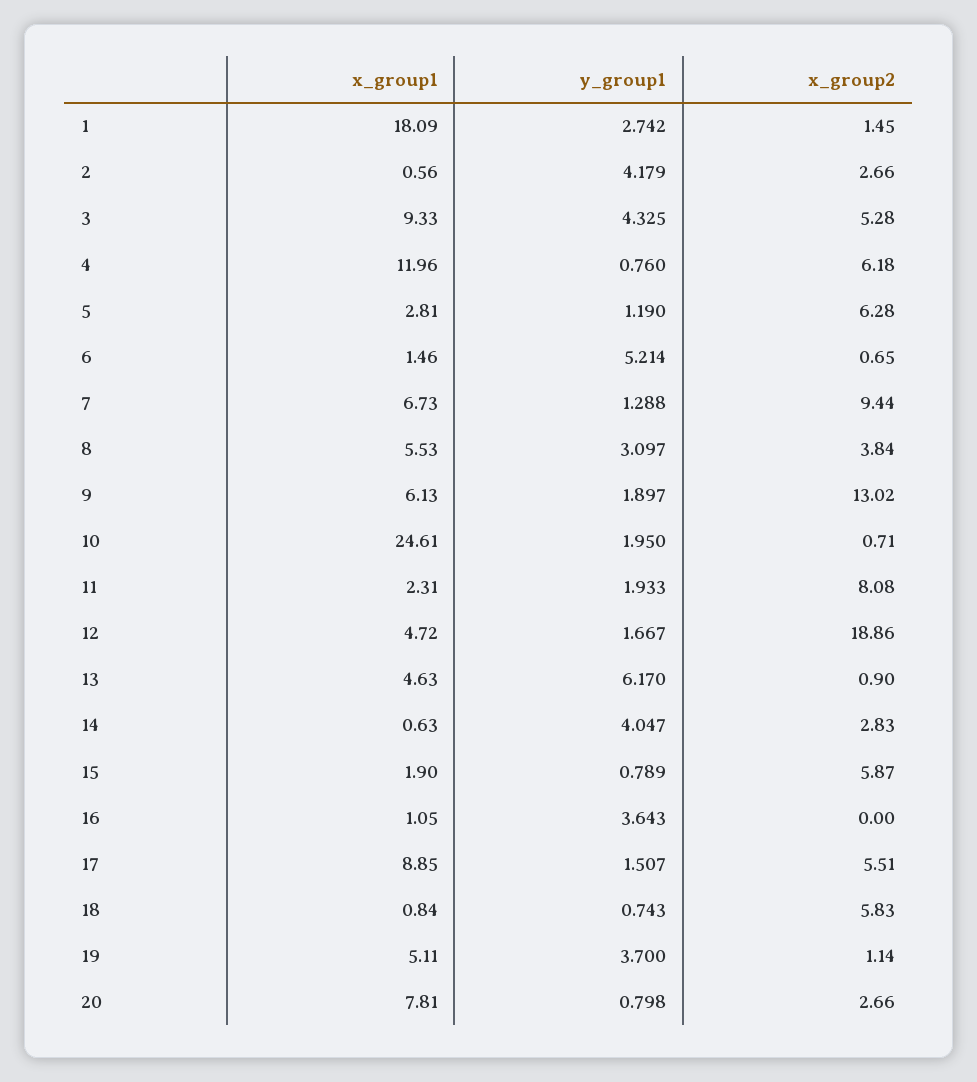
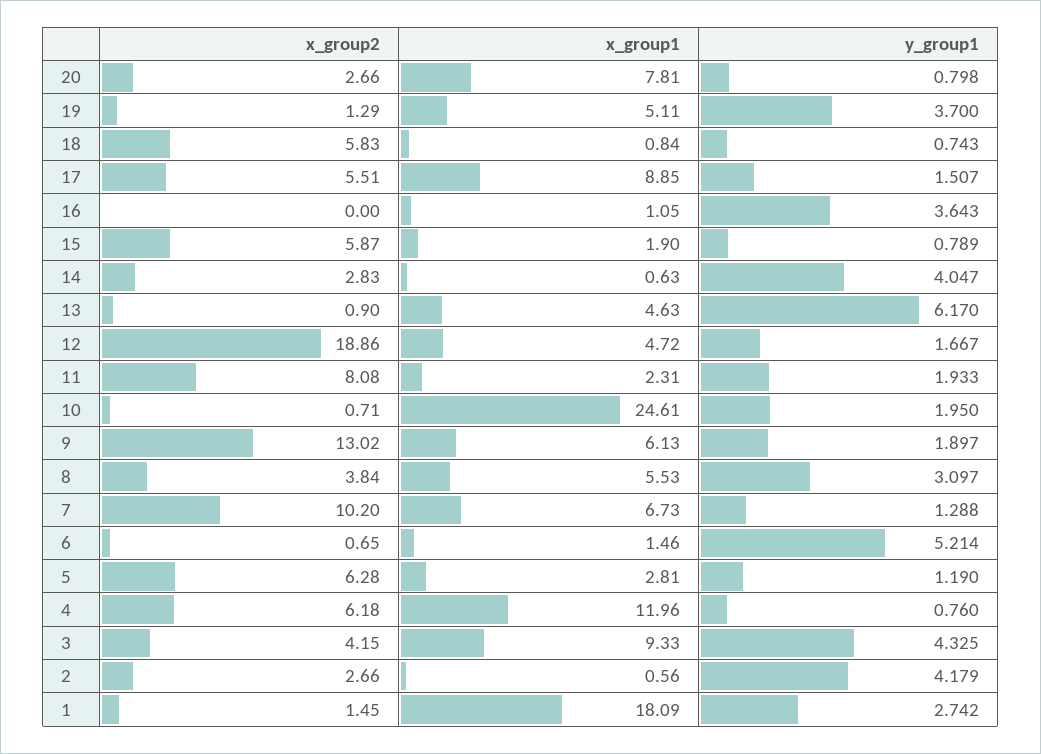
  {
    "x_group1": {
      "1": 18.09,
      "2": 0.56,
      "3": 9.33,
      "4": 11.96,
      "5": 2.81,
      "6": 1.46,
      "7": 6.73,
      "8": 5.53,
      "9": 6.13,
      "10": 24.61,
      "11": 2.31,
      "12": 4.72,
      "13": 4.63,
      "14": 0.63,
      "15": 1.9,
      "16": 1.05,
      "17": 8.85,
      "18": 0.84,
      "19": 5.11,
      "20": 7.81
    },
    "y_group1": {
      "1": 2.742,
      "2": 4.179,
      "3": 4.325,
      "4": 0.76,
      "5": 1.19,
      "6": 5.214,
      "7": 1.288,
      "8": 3.097,
      "9": 1.897,
      "10": 1.95,
      "11": 1.933,
      "12": 1.667,
      "13": 6.17,
      "14": 4.047,
      "15": 0.789,
      "16": 3.643,
      "17": 1.507,
      "18": 0.743,
      "19": 3.7,
      "20": 0.798
    },
    "x_group2": {
      "1": 1.45,
      "2": 2.66,
-     "3": 5.28,
+     "3": 4.15,
      "4": 6.18,
      "5": 6.28,
      "6": 0.65,
-     "7": 9.44,
+     "7": 10.2,
      "8": 3.84,
      "9": 13.02,
      "10": 0.71,
      "11": 8.08,
      "12": 18.86,
      "13": 0.9,
      "14": 2.83,
      "15": 5.87,
      "16": 0,
      "17": 5.51,
      "18": 5.83,
-     "19": 1.14,
+     "19": 1.29,
      "20": 2.66
    }
  }

